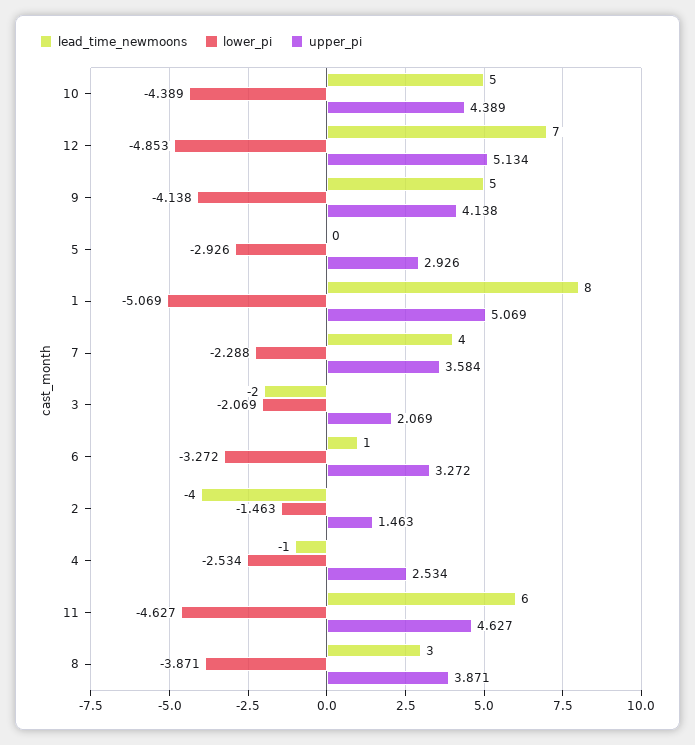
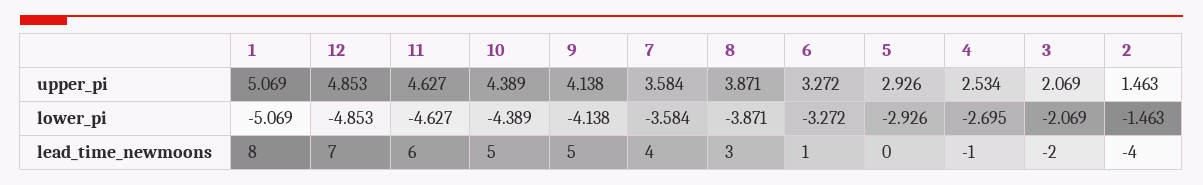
  {
    "lead_time_newmoons": {
      "10": 5,
      "12": 7,
      "9": 5,
      "5": 0,
      "1": 8,
      "7": 4,
      "3": -2,
      "6": 1,
      "2": -4,
      "4": -1,
      "11": 6,
      "8": 3
    },
    "lower_pi": {
      "10": -4.389,
      "12": -4.853,
      "9": -4.138,
      "5": -2.926,
      "1": -5.069,
-     "7": -2.288,
+     "7": -3.584,
      "3": -2.069,
      "6": -3.272,
      "2": -1.463,
-     "4": -2.534,
+     "4": -2.695,
      "11": -4.627,
      "8": -3.871
    },
    "upper_pi": {
      "10": 4.389,
-     "12": 5.134,
+     "12": 4.853,
      "9": 4.138,
      "5": 2.926,
      "1": 5.069,
      "7": 3.584,
      "3": 2.069,
      "6": 3.272,
      "2": 1.463,
      "4": 2.534,
      "11": 4.627,
      "8": 3.871
    }
  }

